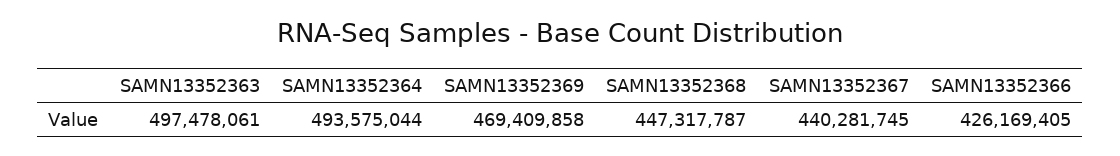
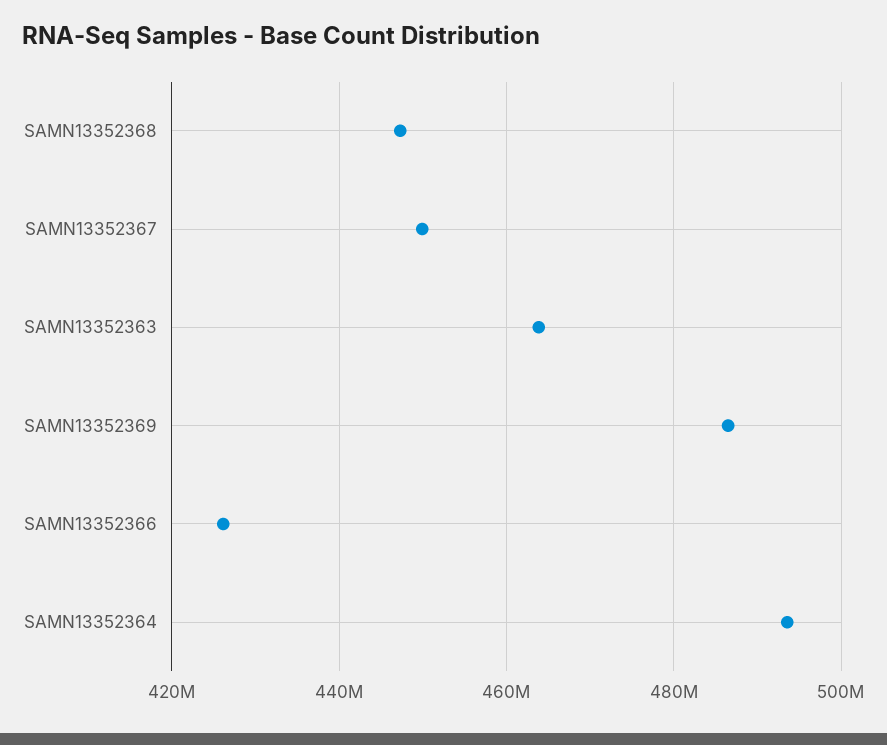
  {
-   "SAMN13352363": 497478061,
+   "SAMN13352363": 464000000,
    "SAMN13352364": 493575044,
-   "SAMN13352369": 469409858,
+   "SAMN13352369": 486000000,
    "SAMN13352368": 447317787,
-   "SAMN13352367": 440281745,
+   "SAMN13352367": 450000000,
    "SAMN13352366": 426169405
  }

